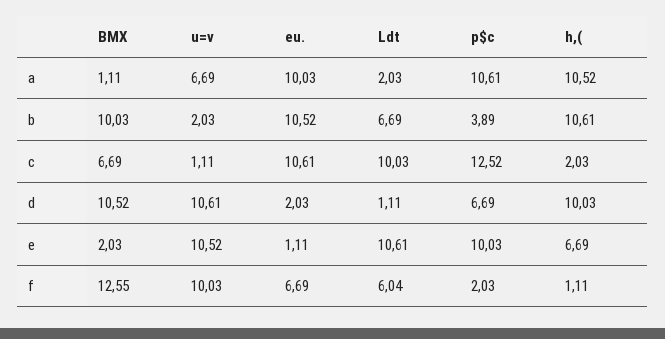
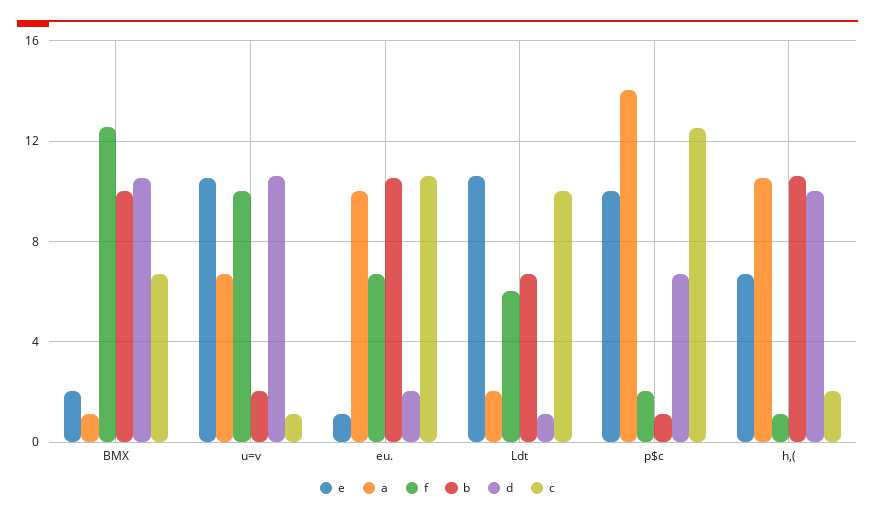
  {
    "a": {
      "BMX": 1.11,
      "u=v": 6.69,
      "eu.": 10.03,
      "Ldt": 2.03,
-     "p$c": 10.61,
+     "p$c": 14,
      "h,(": 10.52
    },
    "b": {
      "BMX": 10.03,
      "u=v": 2.03,
      "eu.": 10.52,
      "Ldt": 6.69,
-     "p$c": 3.89,
+     "p$c": 1,
      "h,(": 10.61
    },
    "c": {
      "BMX": 6.69,
      "u=v": 1.11,
      "eu.": 10.61,
      "Ldt": 10.03,
      "p$c": 12.52,
      "h,(": 2.03
    },
    "d": {
      "BMX": 10.52,
      "u=v": 10.61,
      "eu.": 2.03,
      "Ldt": 1.11,
      "p$c": 6.69,
      "h,(": 10.03
    },
    "e": {
      "BMX": 2.03,
      "u=v": 10.52,
      "eu.": 1.11,
      "Ldt": 10.61,
      "p$c": 10.03,
      "h,(": 6.69
    },
    "f": {
      "BMX": 12.55,
      "u=v": 10.03,
      "eu.": 6.69,
      "Ldt": 6.04,
      "p$c": 2.03,
      "h,(": 1.11
    }
  }

